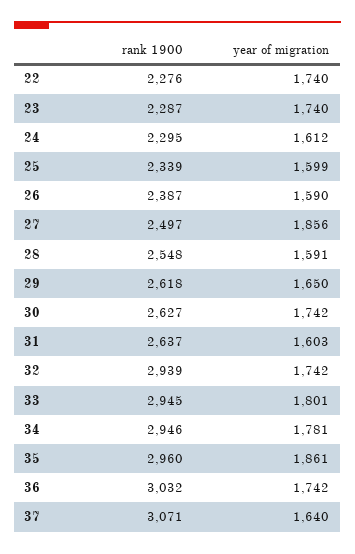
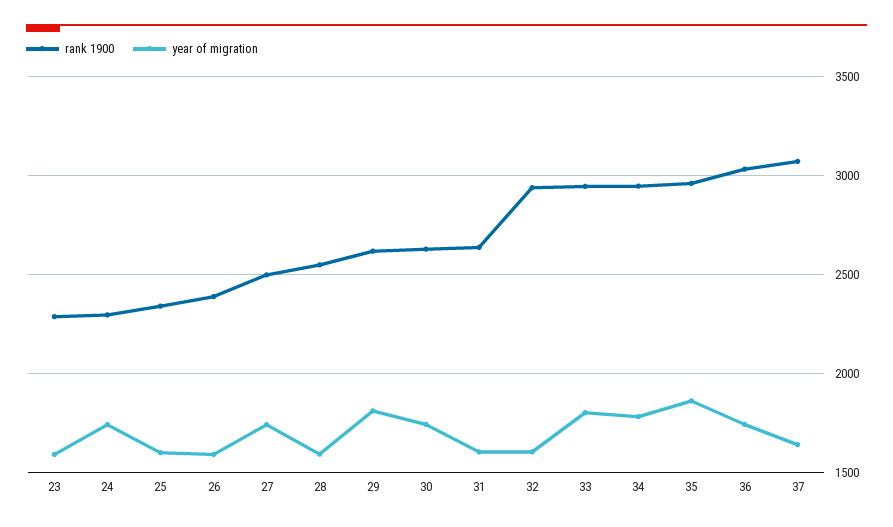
  {
    "rank 1900": {
-     "22": 2276,
      "23": 2287,
      "24": 2295,
      "25": 2339,
      "26": 2387,
      "27": 2497,
      "28": 2548,
      "29": 2618,
      "30": 2627,
      "31": 2637,
      "32": 2939,
      "33": 2945,
      "34": 2946,
      "35": 2960,
      "36": 3032,
      "37": 3071
    },
    "year of migration": {
-     "22": 1740,
-     "23": 1740,
+     "23": 1600,
-     "24": 1612,
+     "24": 1750,
      "25": 1599,
      "26": 1590,
-     "27": 1856,
+     "27": 1750,
      "28": 1591,
-     "29": 1650,
+     "29": 1800,
      "30": 1742,
      "31": 1603,
-     "32": 1742,
+     "32": 1600,
      "33": 1801,
      "34": 1781,
      "35": 1861,
      "36": 1742,
      "37": 1640
    }
  }

